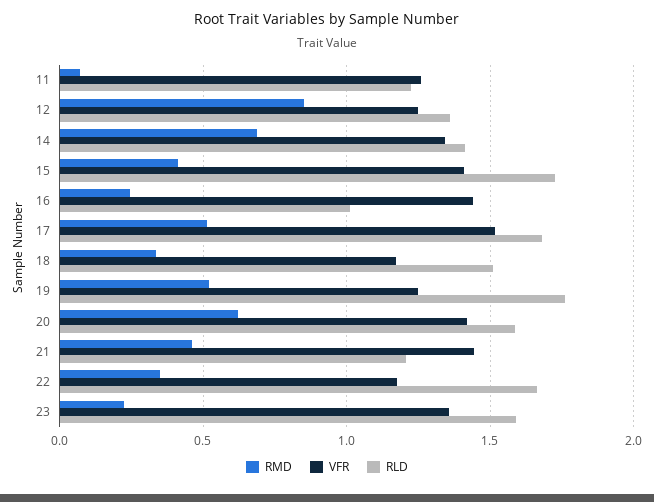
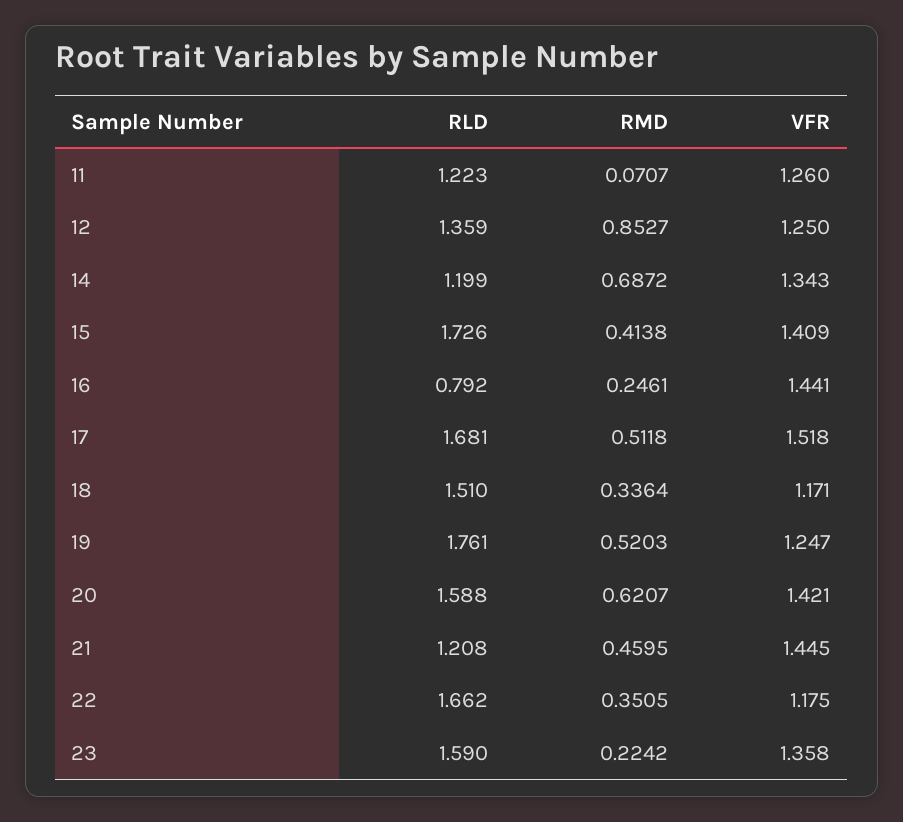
  {
    "RMD": {
      "11": 0.0707,
      "12": 0.8527,
      "14": 0.6872,
      "15": 0.4138,
      "16": 0.2461,
      "17": 0.5118,
      "18": 0.3364,
      "19": 0.5203,
      "20": 0.6207,
      "21": 0.4595,
      "22": 0.3505,
      "23": 0.2242
    },
    "VFR": {
      "11": 1.26,
      "12": 1.25,
      "14": 1.343,
      "15": 1.409,
      "16": 1.441,
      "17": 1.518,
      "18": 1.171,
      "19": 1.247,
      "20": 1.421,
      "21": 1.445,
      "22": 1.175,
      "23": 1.358
    },
    "RLD": {
      "11": 1.223,
      "12": 1.359,
-     "14": 1.4,
+     "14": 1.199,
      "15": 1.726,
-     "16": 1,
+     "16": 0.792,
      "17": 1.681,
      "18": 1.51,
      "19": 1.761,
      "20": 1.588,
      "21": 1.208,
      "22": 1.662,
      "23": 1.59
    }
  }

